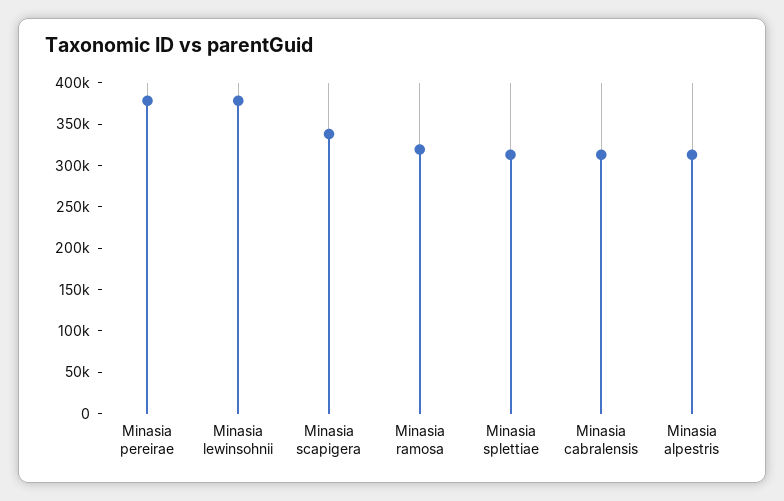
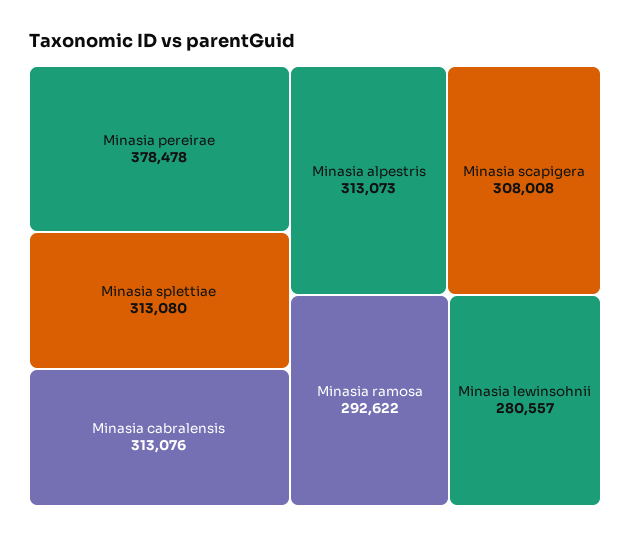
  {
    "Minasia pereirae": 378478,
-   "Minasia lewinsohnii": 380000,
+   "Minasia lewinsohnii": 280557,
-   "Minasia scapigera": 340000,
+   "Minasia scapigera": 308008,
-   "Minasia ramosa": 320000,
+   "Minasia ramosa": 292622,
    "Minasia splettiae": 313080,
    "Minasia cabralensis": 313076,
    "Minasia alpestris": 313073
  }

